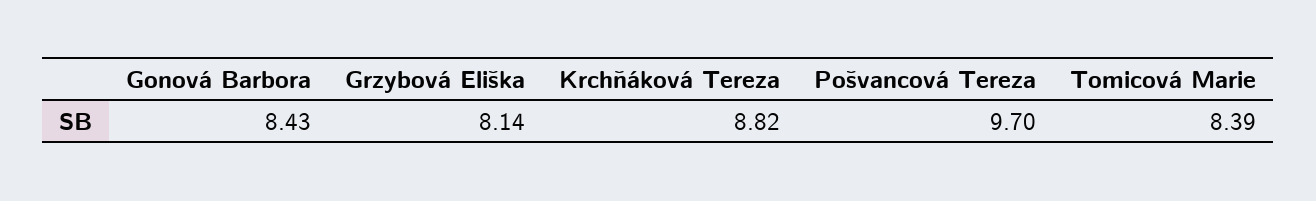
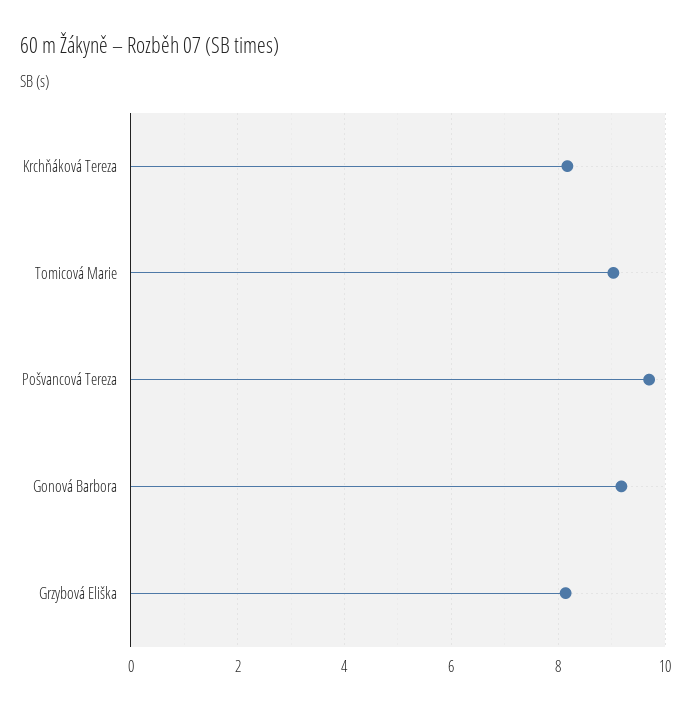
  {
-   "Gonová Barbora": 8.43,
+   "Gonová Barbora": 9.2,
    "Grzybová Eliška": 8.14,
-   "Krchňáková Tereza": 8.82,
+   "Krchňáková Tereza": 8.2,
    "Pošvancová Tereza": 9.7,
-   "Tomicová Marie": 8.39
+   "Tomicová Marie": 9
  }

